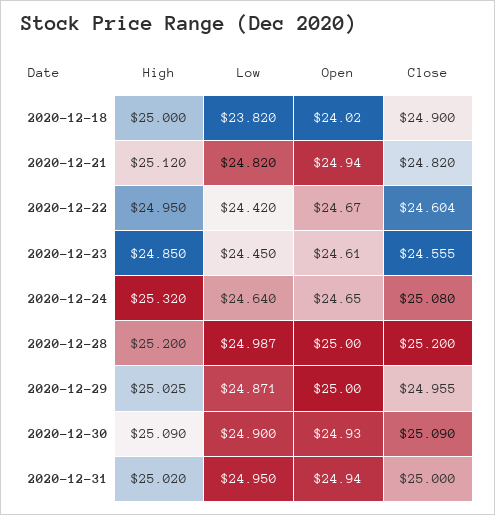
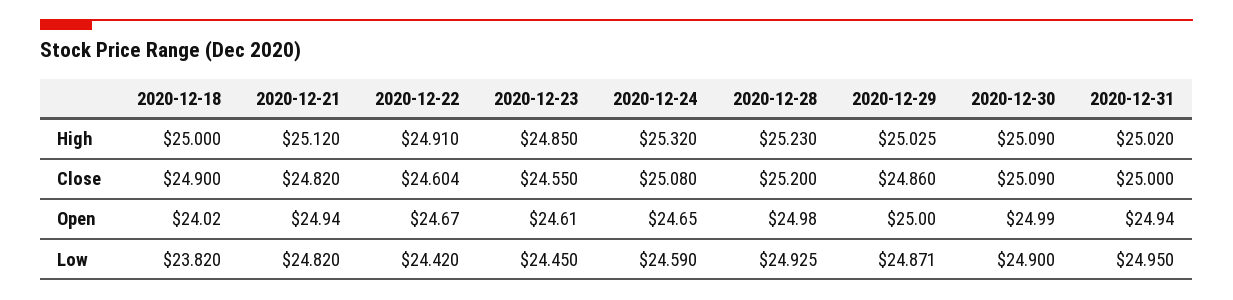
  {
    "High": {
      "2020-12-18": 25,
      "2020-12-21": 25.12,
-     "2020-12-22": 24.95,
+     "2020-12-22": 24.91,
      "2020-12-23": 24.85,
      "2020-12-24": 25.32,
-     "2020-12-28": 25.2,
+     "2020-12-28": 25.23,
      "2020-12-29": 25.025,
      "2020-12-30": 25.09,
      "2020-12-31": 25.02
    },
    "Low": {
      "2020-12-18": 23.82,
      "2020-12-21": 24.82,
      "2020-12-22": 24.42,
      "2020-12-23": 24.45,
-     "2020-12-24": 24.64,
+     "2020-12-24": 24.59,
-     "2020-12-28": 24.987,
+     "2020-12-28": 24.925,
      "2020-12-29": 24.871,
      "2020-12-30": 24.9,
      "2020-12-31": 24.95
    },
    "Open": {
      "2020-12-18": 24.02,
      "2020-12-21": 24.94,
      "2020-12-22": 24.67,
      "2020-12-23": 24.61,
      "2020-12-24": 24.65,
-     "2020-12-28": 25,
+     "2020-12-28": 24.98,
      "2020-12-29": 25,
-     "2020-12-30": 24.93,
+     "2020-12-30": 24.99,
      "2020-12-31": 24.94
    },
    "Close": {
      "2020-12-18": 24.9,
      "2020-12-21": 24.82,
      "2020-12-22": 24.604,
-     "2020-12-23": 24.555,
+     "2020-12-23": 24.55,
      "2020-12-24": 25.08,
      "2020-12-28": 25.2,
-     "2020-12-29": 24.955,
+     "2020-12-29": 24.86,
      "2020-12-30": 25.09,
      "2020-12-31": 25
    }
  }

